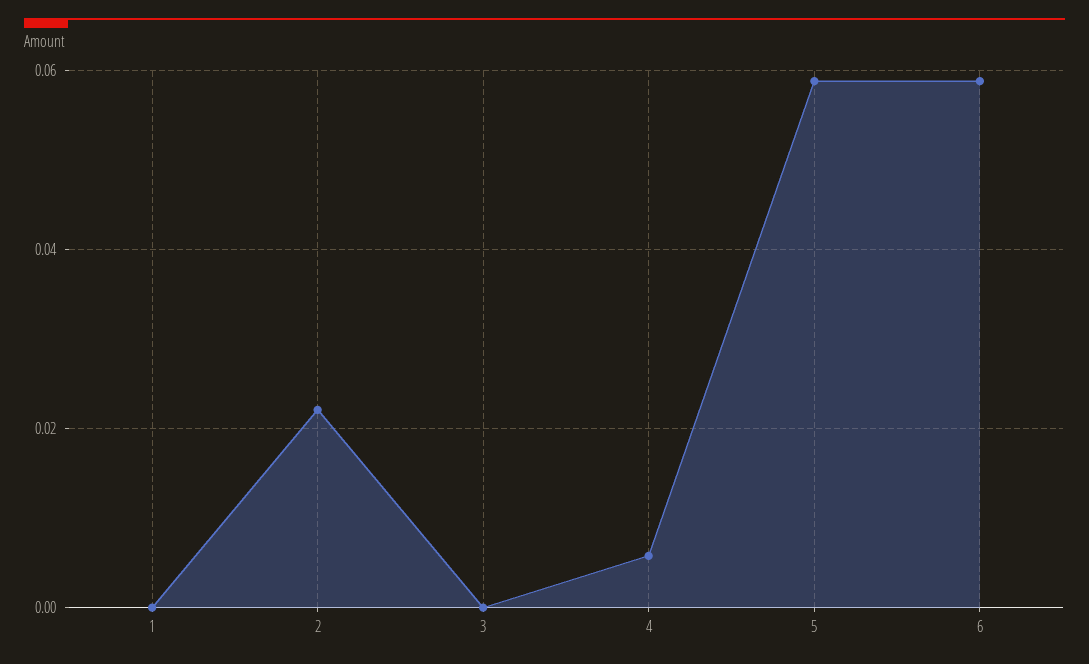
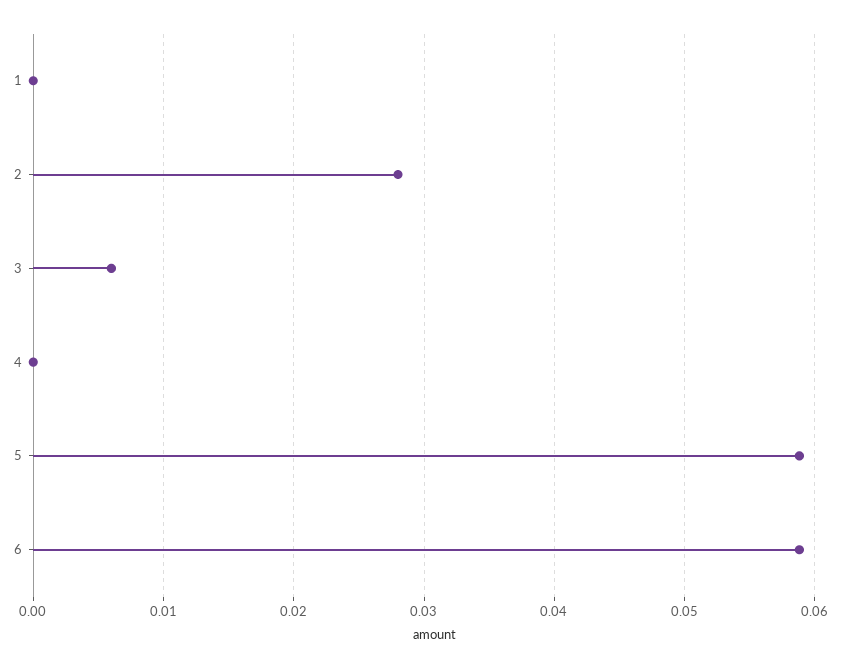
  {
    "1": 0,
-   "2": 0.022,
+   "2": 0.028,
-   "3": 0,
+   "3": 0.006,
-   "4": 0.006,
+   "4": 0,
    "5": 0.059,
    "6": 0.059
  }

